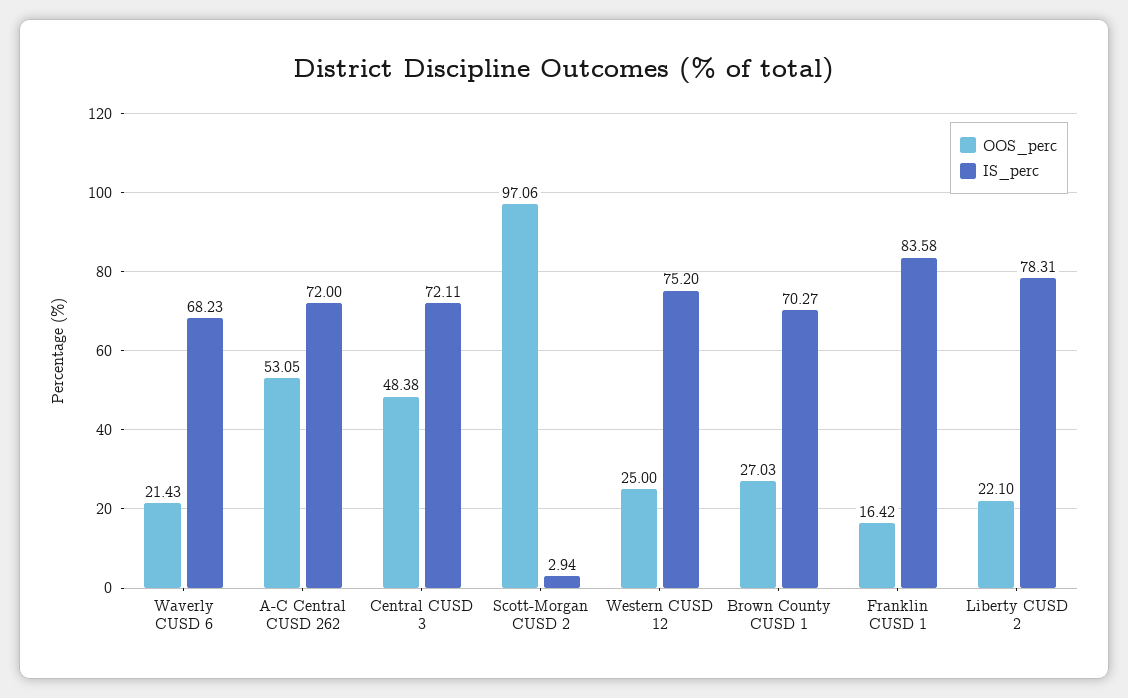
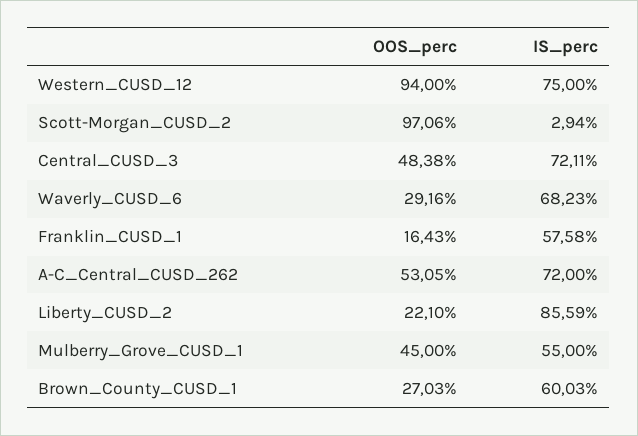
  {
    "OOS_perc": {
-     "Waverly CUSD 6": 21.43,
+     "Waverly CUSD 6": 29.16,
      "A-C Central CUSD 262": 53.05,
      "Central CUSD 3": 48.38,
      "Scott-Morgan CUSD 2": 97.06,
-     "Western CUSD 12": 25,
+     "Western CUSD 12": 94,
      "Brown County CUSD 1": 27.03,
-     "Franklin CUSD 1": 16.42,
+     "Franklin CUSD 1": 16.43,
-     "Liberty CUSD 2": 22.1
+     "Liberty CUSD 2": 22.1,
+     "Mulberry_Grove_CUSD_1": 45
    },
    "IS_perc": {
      "Waverly CUSD 6": 68.23,
      "A-C Central CUSD 262": 72,
      "Central CUSD 3": 72.11,
      "Scott-Morgan CUSD 2": 2.94,
-     "Western CUSD 12": 75.2,
+     "Western CUSD 12": 75,
-     "Brown County CUSD 1": 70.27,
+     "Brown County CUSD 1": 60.03,
-     "Franklin CUSD 1": 83.58,
+     "Franklin CUSD 1": 57.58,
-     "Liberty CUSD 2": 78.31
+     "Liberty CUSD 2": 85.59,
+     "Mulberry_Grove_CUSD_1": 55
    }
  }

